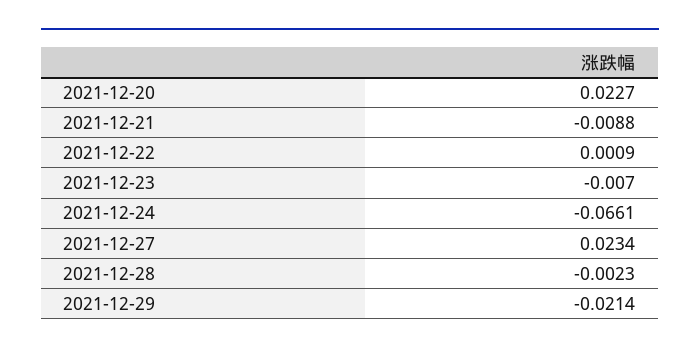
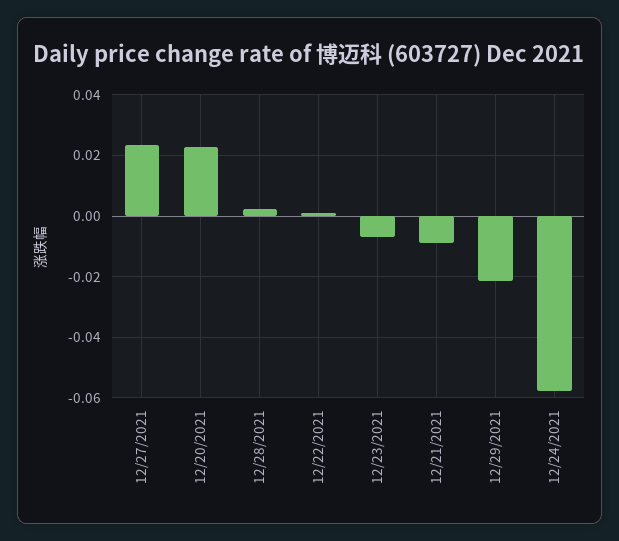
  {
    "2021-12-20": 0.0227,
    "2021-12-21": -0.0088,
    "2021-12-22": 0.0009,
    "2021-12-23": -0.007,
-   "2021-12-24": -0.0661,
+   "2021-12-24": -0.058,
    "2021-12-27": 0.0234,
-   "2021-12-28": -0.0023,
+   "2021-12-28": 0.002,
    "2021-12-29": -0.0214
  }

